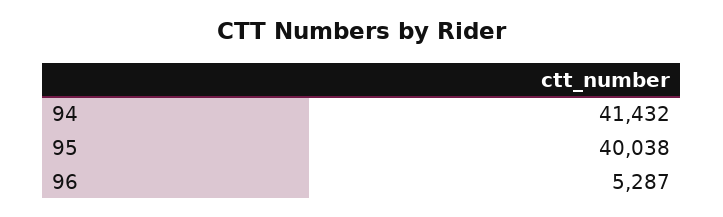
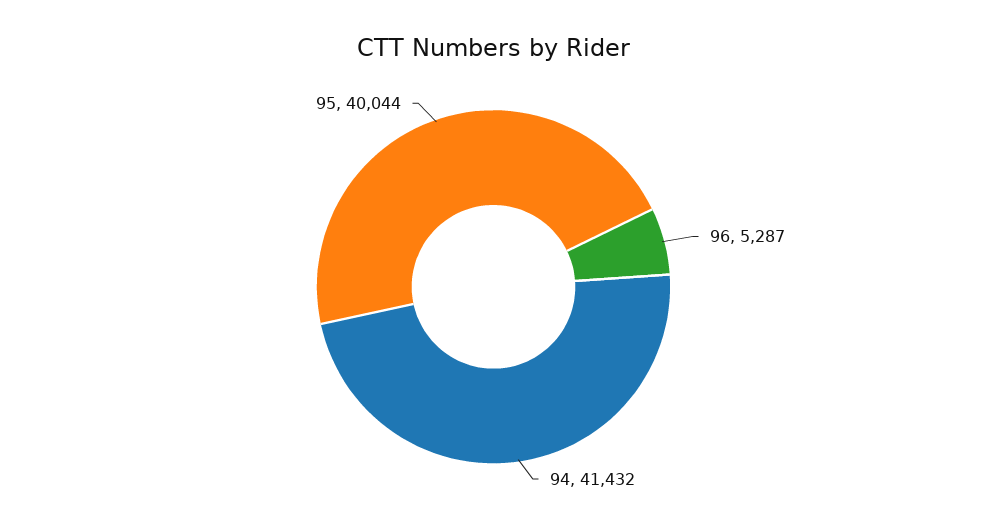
  {
    "94": 41432,
-   "95": 40038,
+   "95": 40044,
    "96": 5287
  }

